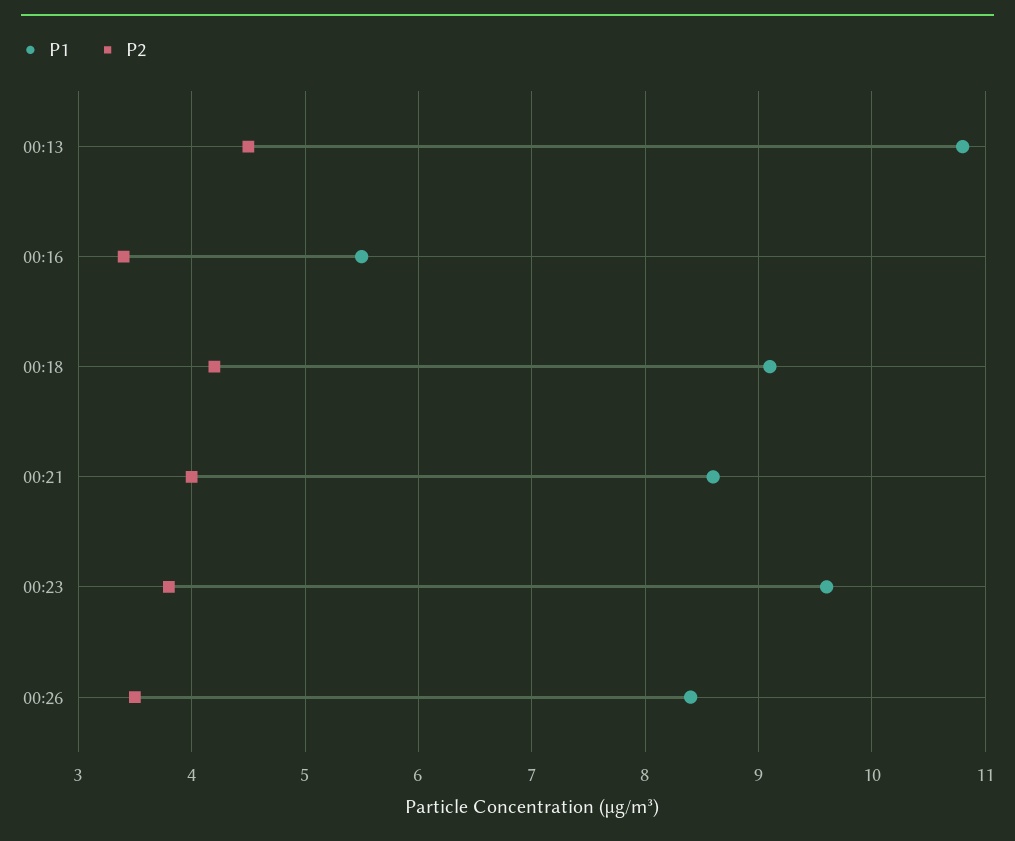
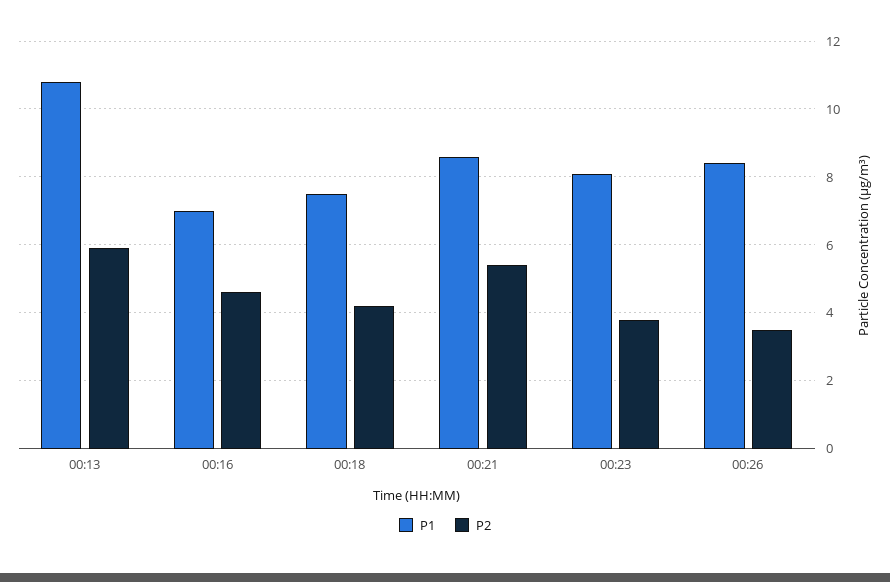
  {
    "P1": {
      "00:13": 10.8,
-     "00:16": 5.5,
+     "00:16": 7,
-     "00:18": 9.1,
+     "00:18": 7.5,
      "00:21": 8.6,
-     "00:23": 9.6,
+     "00:23": 8,
      "00:26": 8.4
    },
    "P2": {
-     "00:13": 4.5,
+     "00:13": 6,
-     "00:16": 3.4,
+     "00:16": 4.5,
      "00:18": 4.2,
-     "00:21": 4,
+     "00:21": 5.5,
      "00:23": 3.8,
      "00:26": 3.5
    }
  }

